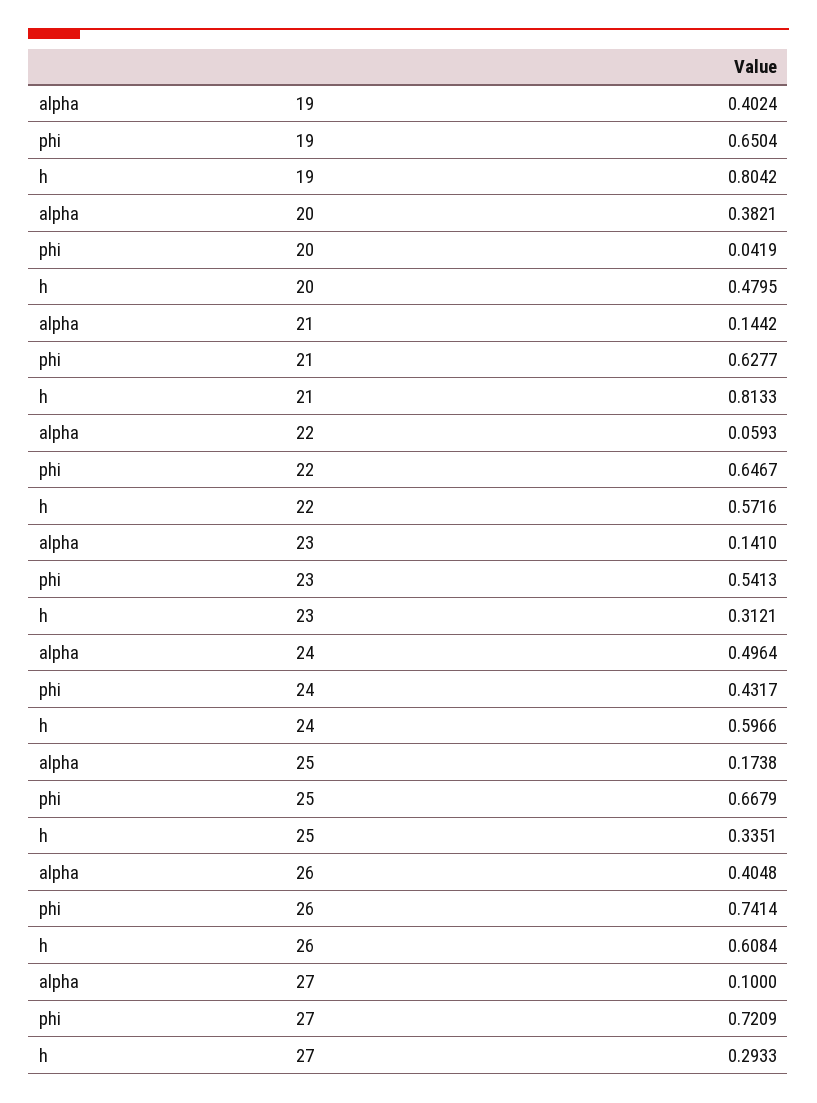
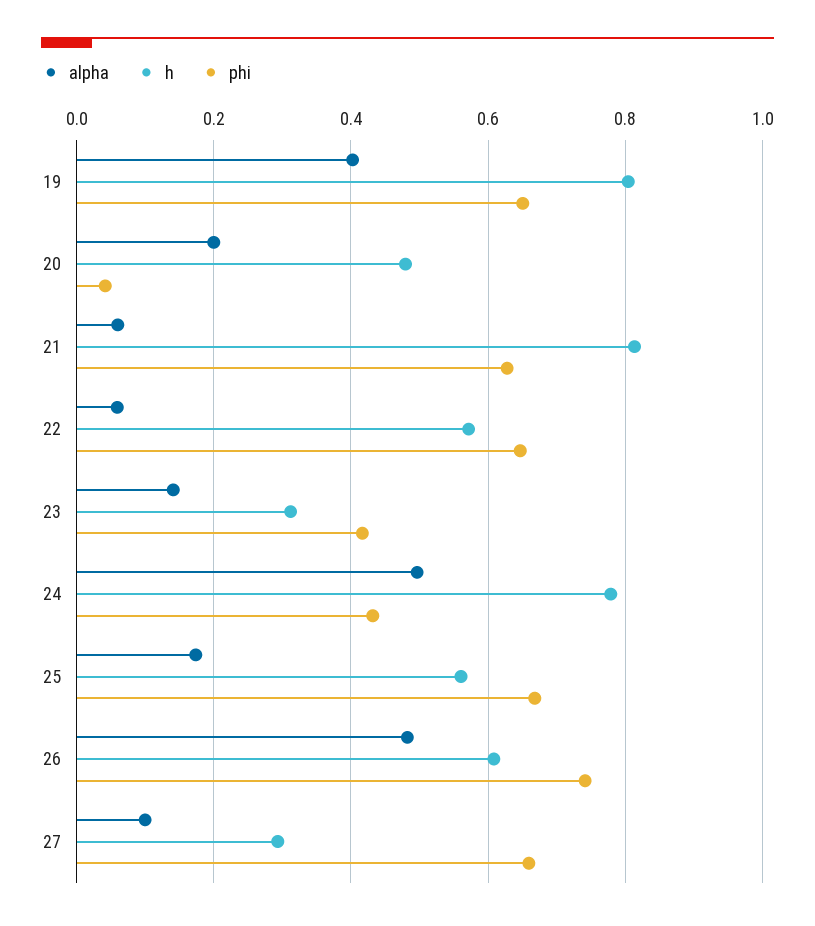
  {
    "alpha": {
      "19": 0.4024,
-     "20": 0.3821,
+     "20": 0.2,
-     "21": 0.1442,
+     "21": 0.06,
      "22": 0.0593,
      "23": 0.141,
      "24": 0.4964,
      "25": 0.1738,
-     "26": 0.4048,
+     "26": 0.48,
      "27": 0.1
    },
    "phi": {
      "19": 0.6504,
      "20": 0.0419,
      "21": 0.6277,
      "22": 0.6467,
-     "23": 0.5413,
+     "23": 0.42,
      "24": 0.4317,
      "25": 0.6679,
      "26": 0.7414,
-     "27": 0.7209
+     "27": 0.66
    },
    "h": {
      "19": 0.8042,
      "20": 0.4795,
      "21": 0.8133,
      "22": 0.5716,
      "23": 0.3121,
-     "24": 0.5966,
+     "24": 0.78,
-     "25": 0.3351,
+     "25": 0.56,
      "26": 0.6084,
      "27": 0.2933
    }
  }

